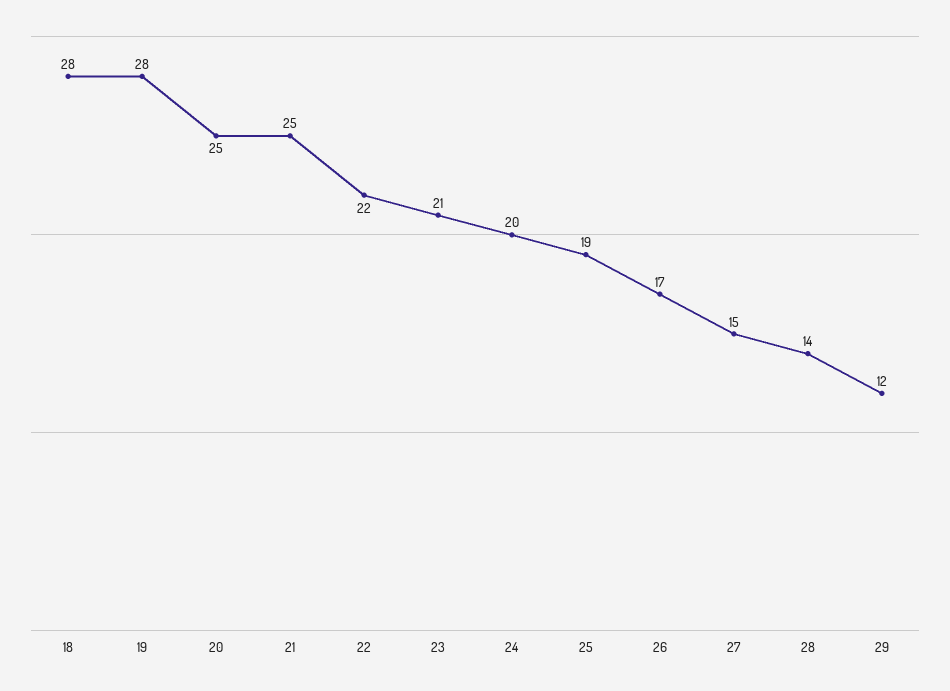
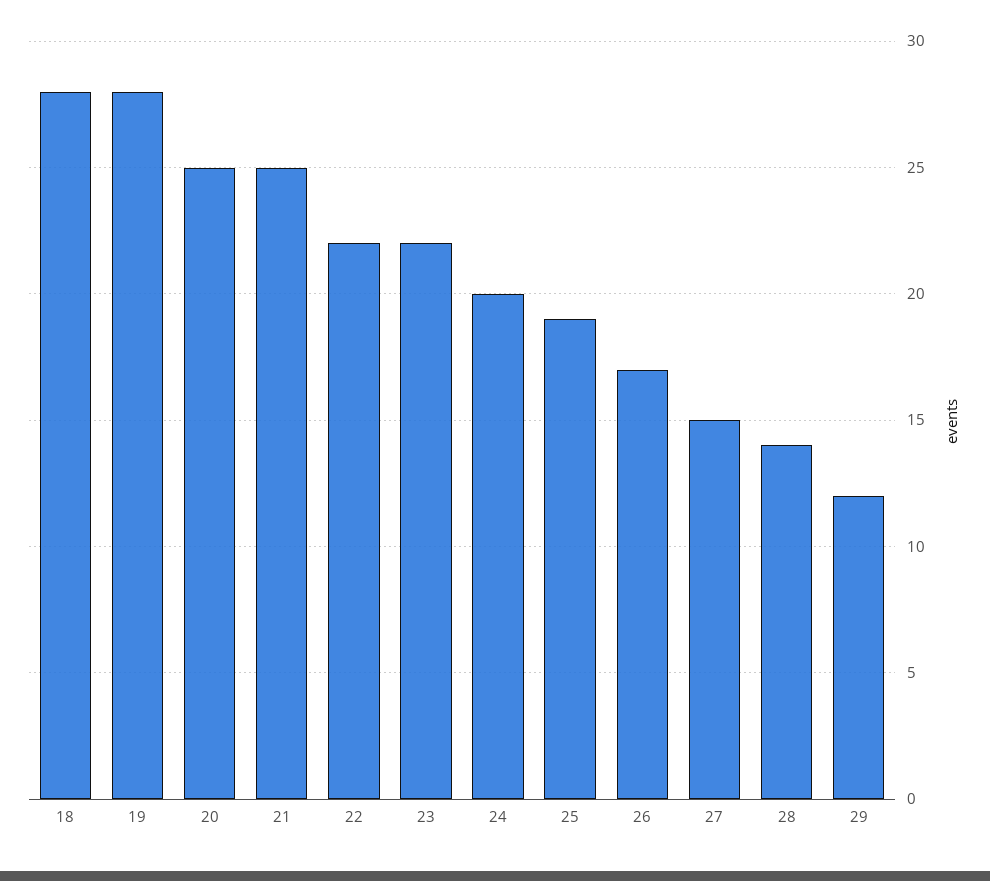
  {
    "18": 28,
    "19": 28,
    "20": 25,
    "21": 25,
    "22": 22,
-   "23": 21,
+   "23": 22,
    "24": 20,
    "25": 19,
    "26": 17,
    "27": 15,
    "28": 14,
    "29": 12
  }

